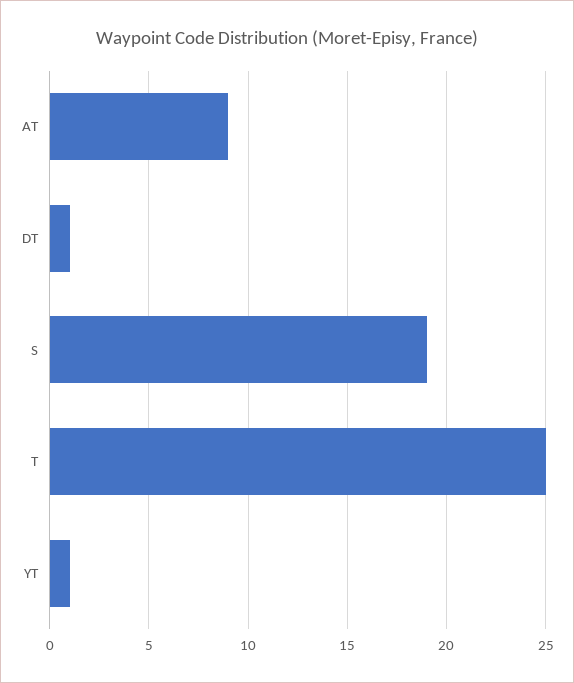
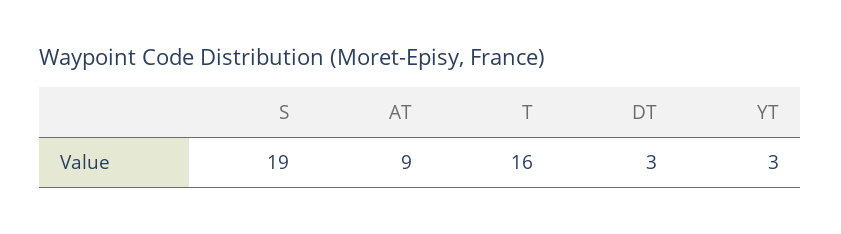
  {
    "AT": 9,
-   "DT": 1,
+   "DT": 3,
    "S": 19,
-   "T": 25,
+   "T": 16,
-   "YT": 1
+   "YT": 3
  }

